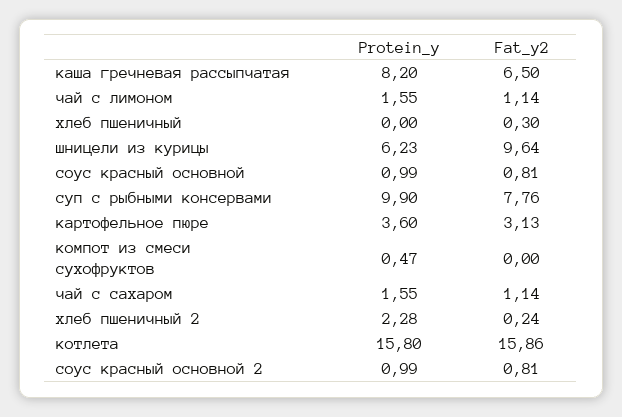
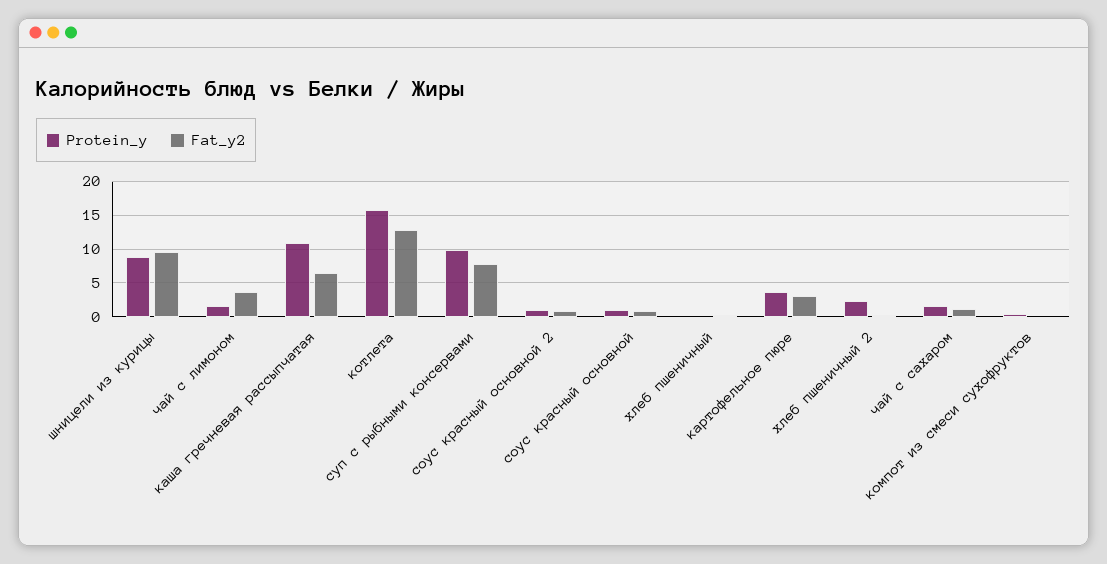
  {
    "Protein_y": {
-     "каша гречневая рассыпчатая": 8.2,
+     "каша гречневая рассыпчатая": 11,
      "чай с лимоном": 1.55,
      "хлеб пшеничный": 0,
-     "шницели из курицы": 6.23,
+     "шницели из курицы": 9,
      "соус красный основной": 0.99,
      "суп с рыбными консервами": 9.9,
      "картофельное пюре": 3.6,
      "компот из смеси сухофруктов": 0.47,
      "чай с сахаром": 1.55,
      "хлеб пшеничный 2": 2.28,
      "котлета": 15.8,
      "соус красный основной 2": 0.99
    },
    "Fat_y2": {
      "каша гречневая рассыпчатая": 6.5,
-     "чай с лимоном": 1.14,
+     "чай с лимоном": 4,
      "хлеб пшеничный": 0.3,
      "шницели из курицы": 9.64,
      "соус красный основной": 0.81,
      "суп с рыбными консервами": 7.76,
      "картофельное пюре": 3.13,
      "компот из смеси сухофруктов": 0,
      "чай с сахаром": 1.14,
      "хлеб пшеничный 2": 0.24,
-     "котлета": 15.86,
+     "котлета": 13,
      "соус красный основной 2": 0.81
    }
  }

